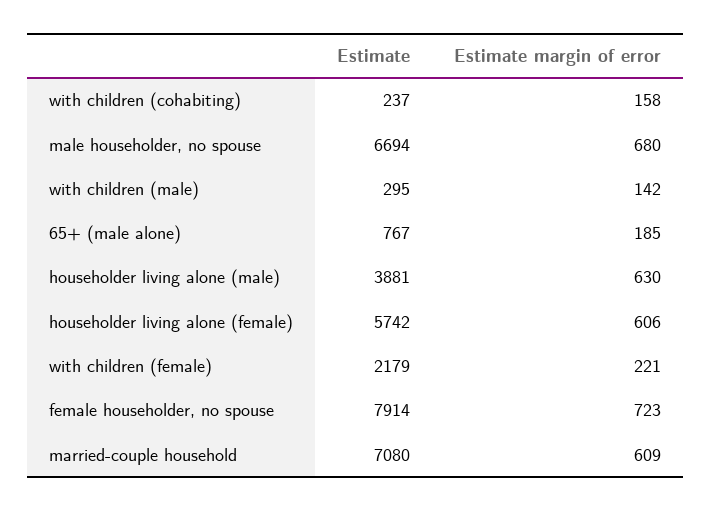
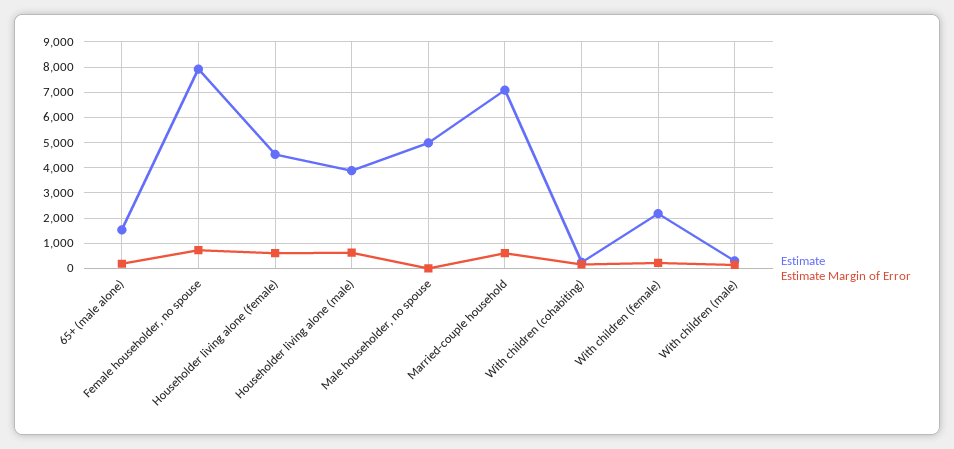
  {
    "Estimate": {
      "with children (cohabiting)": 237,
-     "male householder, no spouse": 6694,
+     "male householder, no spouse": 5000,
      "with children (male)": 295,
-     "65+ (male alone)": 767,
+     "65+ (male alone)": 1500,
      "householder living alone (male)": 3881,
-     "householder living alone (female)": 5742,
+     "householder living alone (female)": 4500,
      "with children (female)": 2179,
      "female householder, no spouse": 7914,
      "married-couple household": 7080
    },
    "Estimate margin of error": {
      "with children (cohabiting)": 158,
-     "male householder, no spouse": 680,
+     "male householder, no spouse": 0,
      "with children (male)": 142,
      "65+ (male alone)": 185,
      "householder living alone (male)": 630,
      "householder living alone (female)": 606,
      "with children (female)": 221,
      "female householder, no spouse": 723,
      "married-couple household": 609
    }
  }

